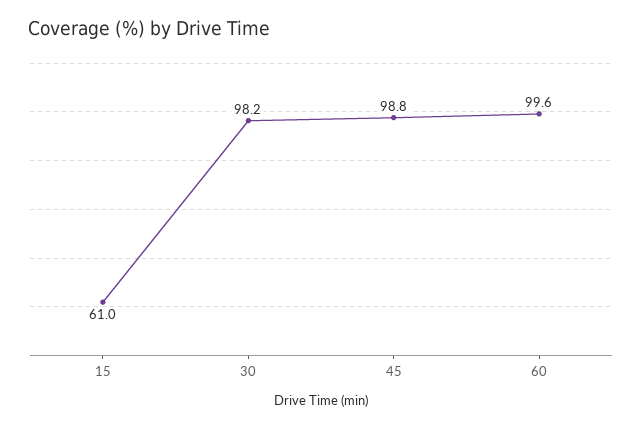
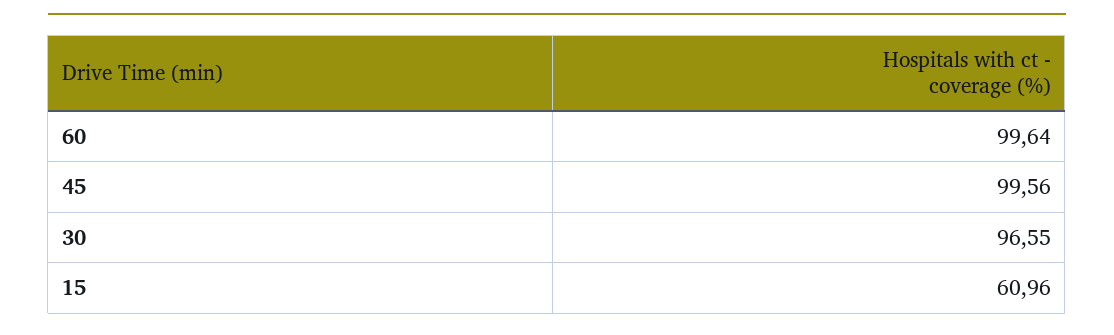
  {
    "15": 60.96,
-   "30": 98.2,
+   "30": 96.55,
-   "45": 98.8,
+   "45": 99.56,
    "60": 99.64
  }

